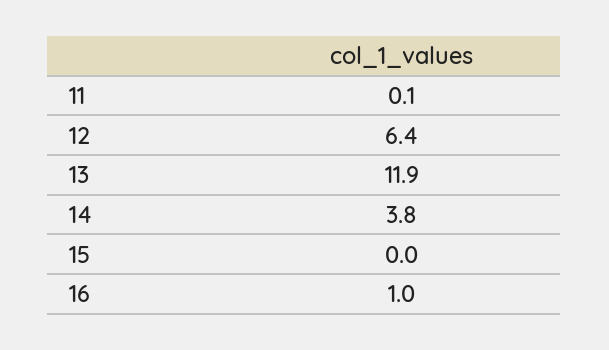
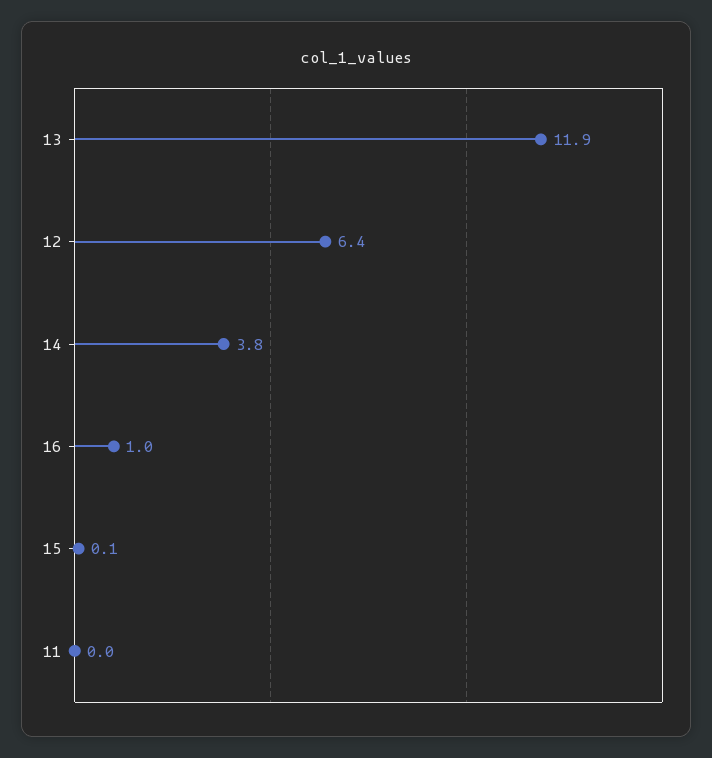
  {
-   "11": 0.1,
+   "11": 0,
    "12": 6.4,
    "13": 11.9,
    "14": 3.8,
-   "15": 0,
+   "15": 0.1,
    "16": 1
  }

